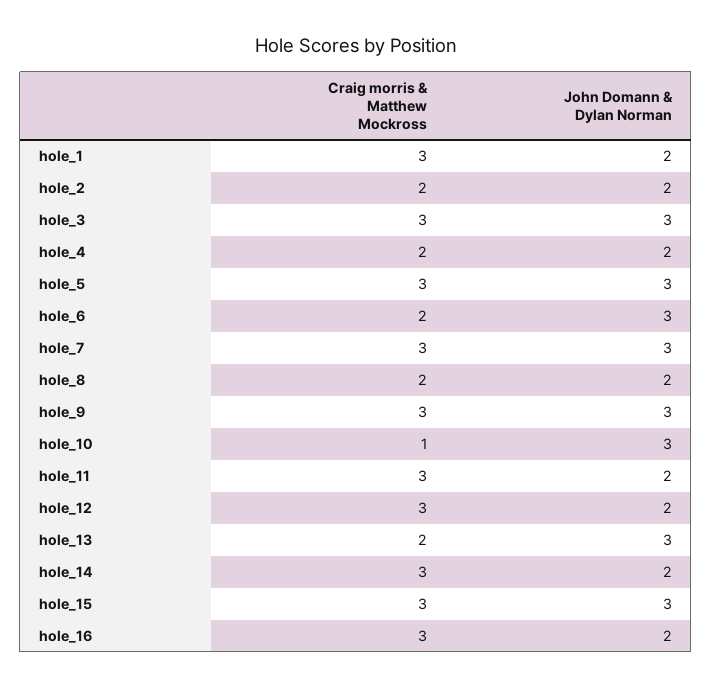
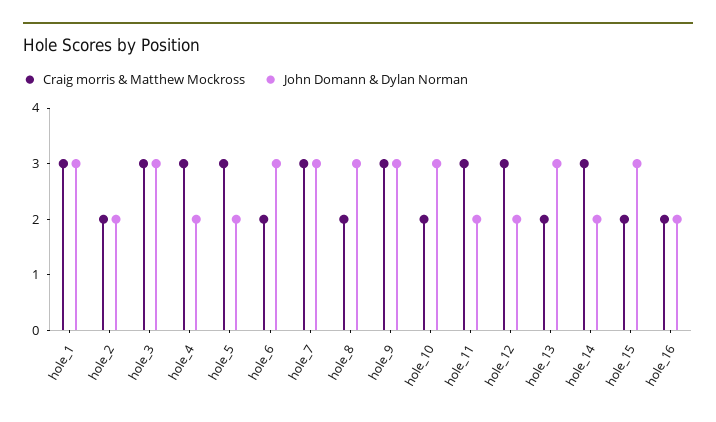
  {
    "Craig morris & Matthew Mockross": {
      "hole_1": 3,
      "hole_2": 2,
      "hole_3": 3,
-     "hole_4": 2,
+     "hole_4": 3,
      "hole_5": 3,
      "hole_6": 2,
      "hole_7": 3,
      "hole_8": 2,
      "hole_9": 3,
-     "hole_10": 1,
+     "hole_10": 2,
      "hole_11": 3,
      "hole_12": 3,
      "hole_13": 2,
      "hole_14": 3,
-     "hole_15": 3,
+     "hole_15": 2,
-     "hole_16": 3
+     "hole_16": 2
    },
    "John Domann & Dylan Norman": {
-     "hole_1": 2,
+     "hole_1": 3,
      "hole_2": 2,
      "hole_3": 3,
      "hole_4": 2,
-     "hole_5": 3,
+     "hole_5": 2,
      "hole_6": 3,
      "hole_7": 3,
-     "hole_8": 2,
+     "hole_8": 3,
      "hole_9": 3,
      "hole_10": 3,
      "hole_11": 2,
      "hole_12": 2,
      "hole_13": 3,
      "hole_14": 2,
      "hole_15": 3,
      "hole_16": 2
    }
  }

